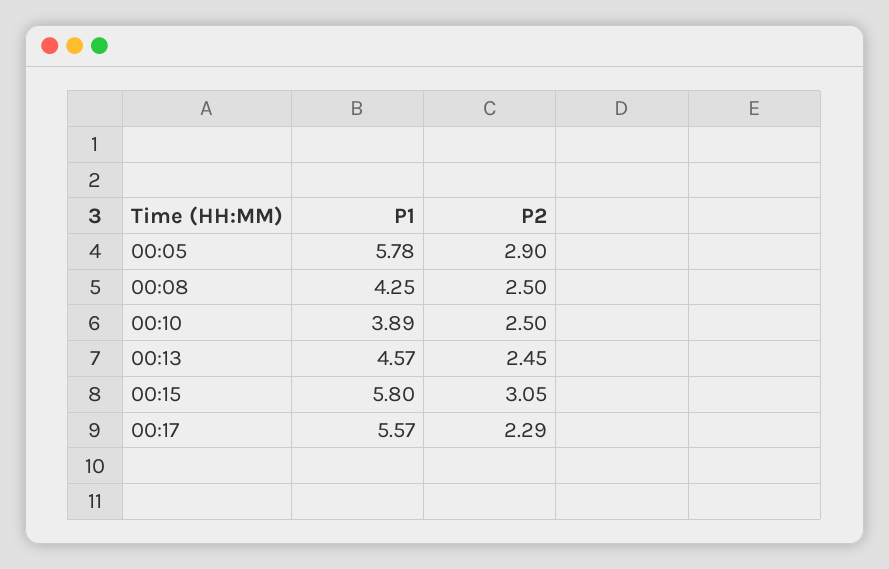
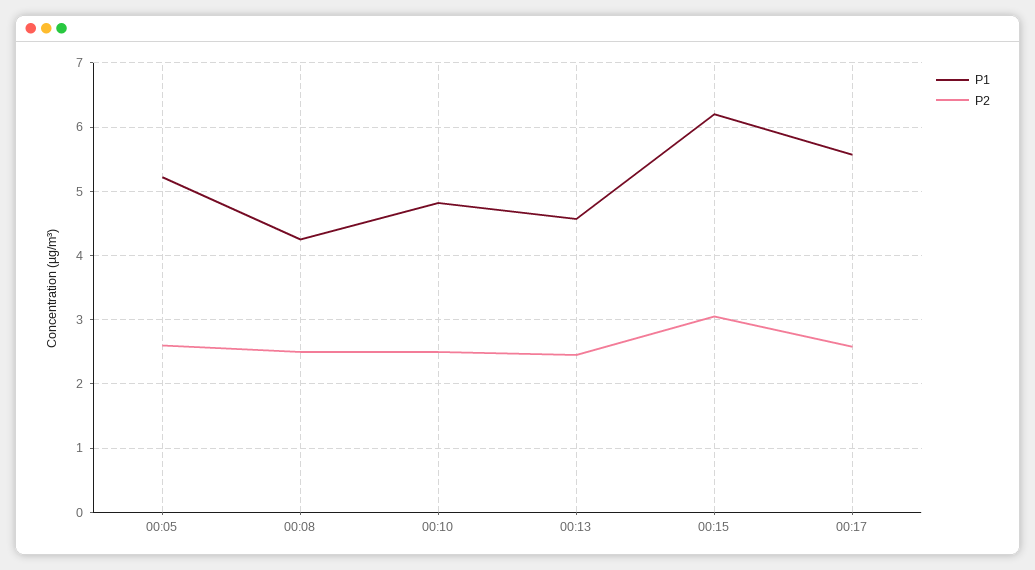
  {
    "P1": {
-     "00:05": 5.78,
+     "00:05": 5.2,
      "00:08": 4.25,
-     "00:10": 3.89,
+     "00:10": 4.8,
      "00:13": 4.57,
-     "00:15": 5.8,
+     "00:15": 6.2,
      "00:17": 5.57
    },
    "P2": {
-     "00:05": 2.9,
+     "00:05": 2.6,
      "00:08": 2.5,
      "00:10": 2.5,
      "00:13": 2.45,
      "00:15": 3.05,
-     "00:17": 2.29
+     "00:17": 2.6
    }
  }

